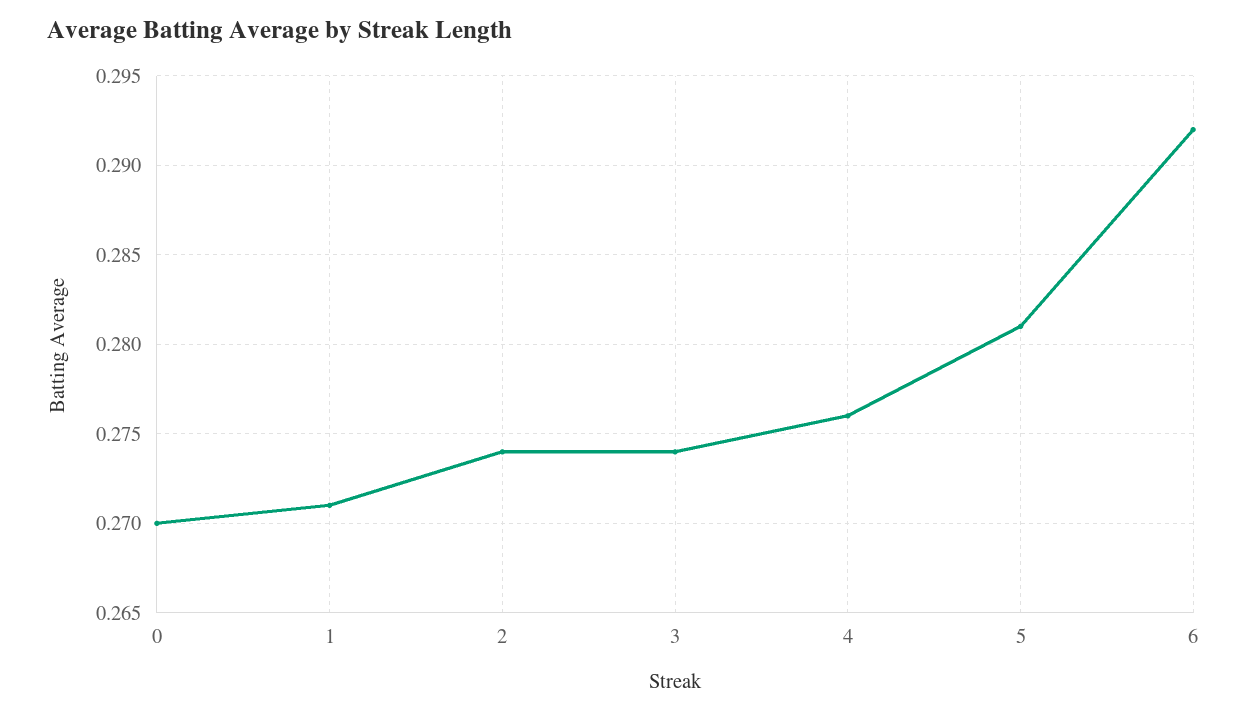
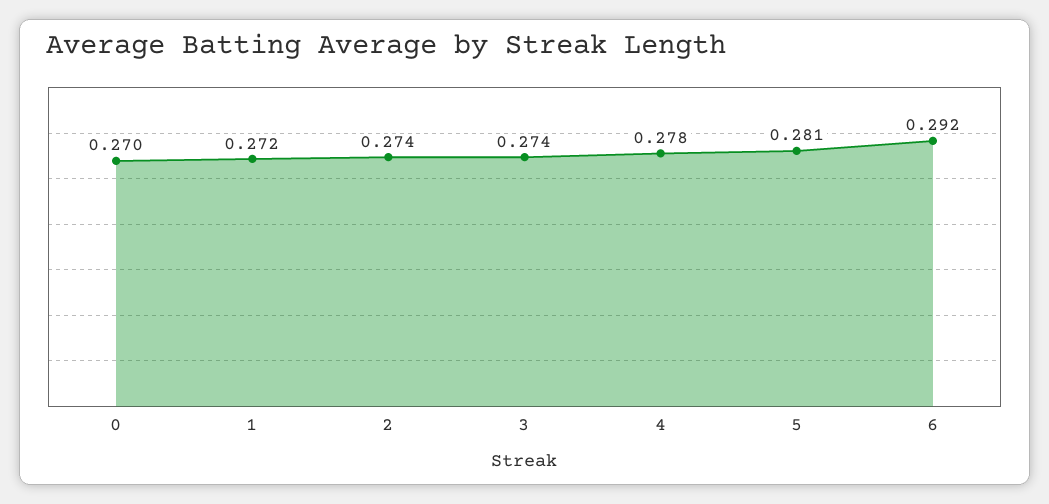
  {
    "0": 0.27,
-   "1": 0.271,
+   "1": 0.272,
    "2": 0.274,
    "3": 0.274,
-   "4": 0.276,
+   "4": 0.278,
    "5": 0.281,
    "6": 0.292
  }

